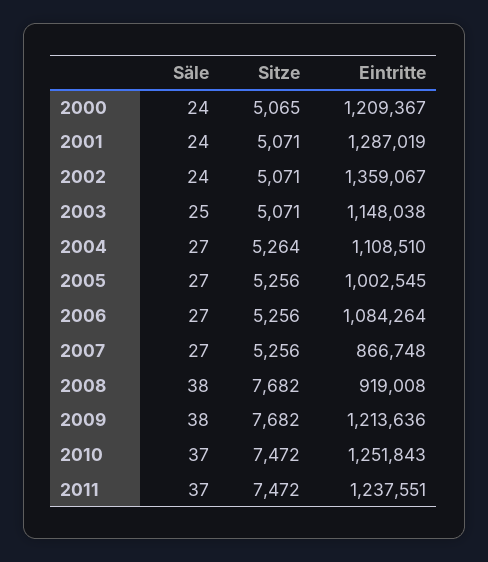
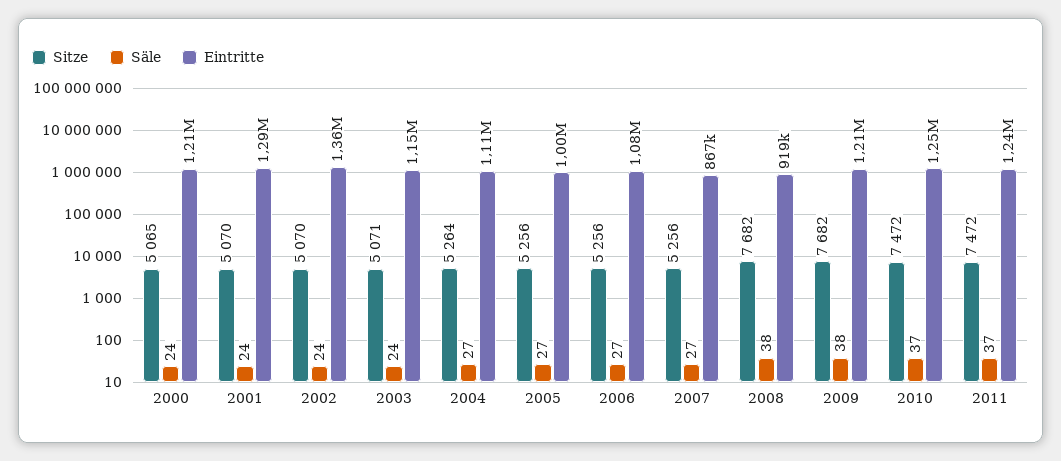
  {
    "Säle": {
      "2000": 24,
      "2001": 24,
      "2002": 24,
-     "2003": 25,
+     "2003": 24,
      "2004": 27,
      "2005": 27,
      "2006": 27,
      "2007": 27,
      "2008": 38,
      "2009": 38,
      "2010": 37,
      "2011": 37
    },
    "Sitze": {
      "2000": 5065,
-     "2001": 5071,
+     "2001": 5070,
-     "2002": 5071,
+     "2002": 5070,
      "2003": 5071,
      "2004": 5264,
      "2005": 5256,
      "2006": 5256,
      "2007": 5256,
      "2008": 7682,
      "2009": 7682,
      "2010": 7472,
      "2011": 7472
    },
    "Eintritte": {
      "2000": 1209367,
      "2001": 1287019,
      "2002": 1359067,
      "2003": 1148038,
      "2004": 1108510,
      "2005": 1002545,
      "2006": 1084264,
      "2007": 866748,
      "2008": 919008,
      "2009": 1213636,
      "2010": 1251843,
      "2011": 1237551
    }
  }

